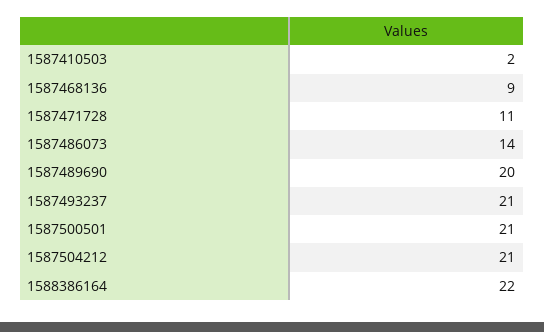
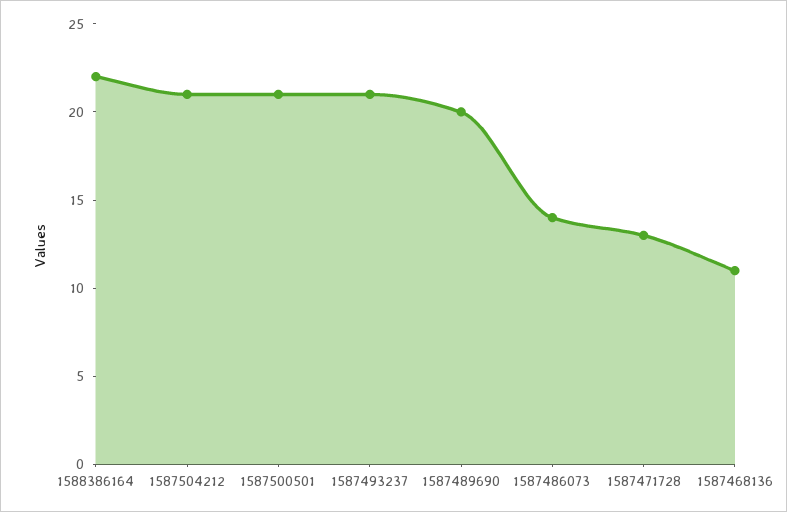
  {
-   "1587410503": 2,
-   "1587468136": 9,
+   "1587468136": 11,
-   "1587471728": 11,
+   "1587471728": 13,
    "1587486073": 14,
    "1587489690": 20,
    "1587493237": 21,
    "1587500501": 21,
    "1587504212": 21,
    "1588386164": 22
  }

